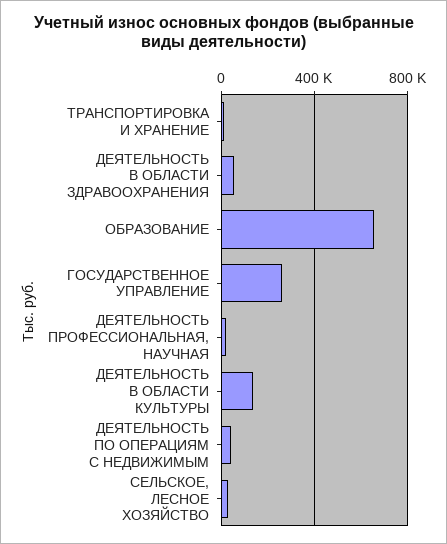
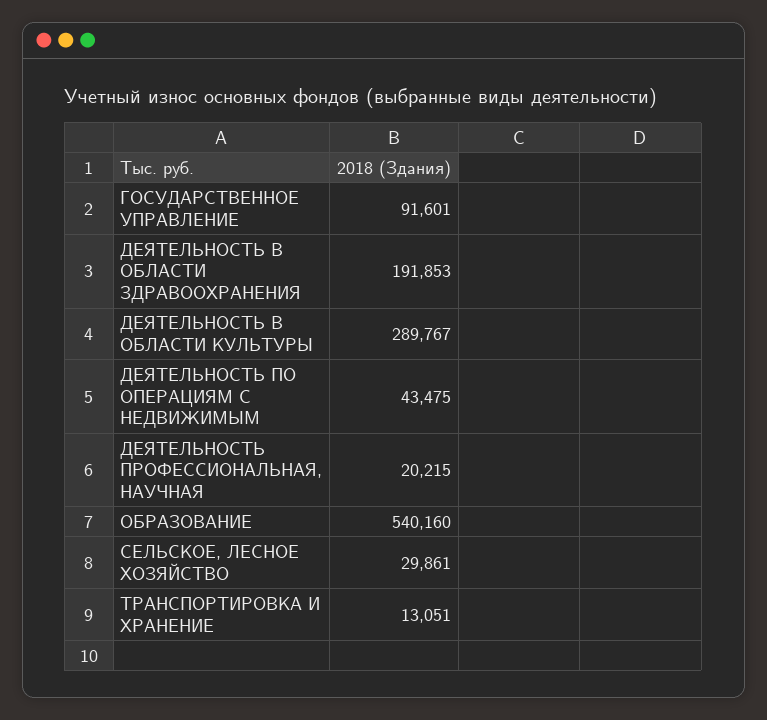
  {
    "ТРАНСПОРТИРОВКА И ХРАНЕНИЕ": 13051,
-   "ДЕЯТЕЛЬНОСТЬ В ОБЛАСТИ ЗДРАВООХРАНЕНИЯ": 50000,
+   "ДЕЯТЕЛЬНОСТЬ В ОБЛАСТИ ЗДРАВООХРАНЕНИЯ": 191853,
-   "ОБРАЗОВАНИЕ": 650000,
+   "ОБРАЗОВАНИЕ": 540160,
-   "ГОСУДАРСТВЕННОЕ УПРАВЛЕНИЕ": 250000,
+   "ГОСУДАРСТВЕННОЕ УПРАВЛЕНИЕ": 91601,
    "ДЕЯТЕЛЬНОСТЬ ПРОФЕССИОНАЛЬНАЯ, НАУЧНАЯ": 20215,
-   "ДЕЯТЕЛЬНОСТЬ В ОБЛАСТИ КУЛЬТУРЫ": 150000,
+   "ДЕЯТЕЛЬНОСТЬ В ОБЛАСТИ КУЛЬТУРЫ": 289767,
    "ДЕЯТЕЛЬНОСТЬ ПО ОПЕРАЦИЯМ С НЕДВИЖИМЫМ": 43475,
    "СЕЛЬСКОЕ, ЛЕСНОЕ ХОЗЯЙСТВО": 29861
  }

